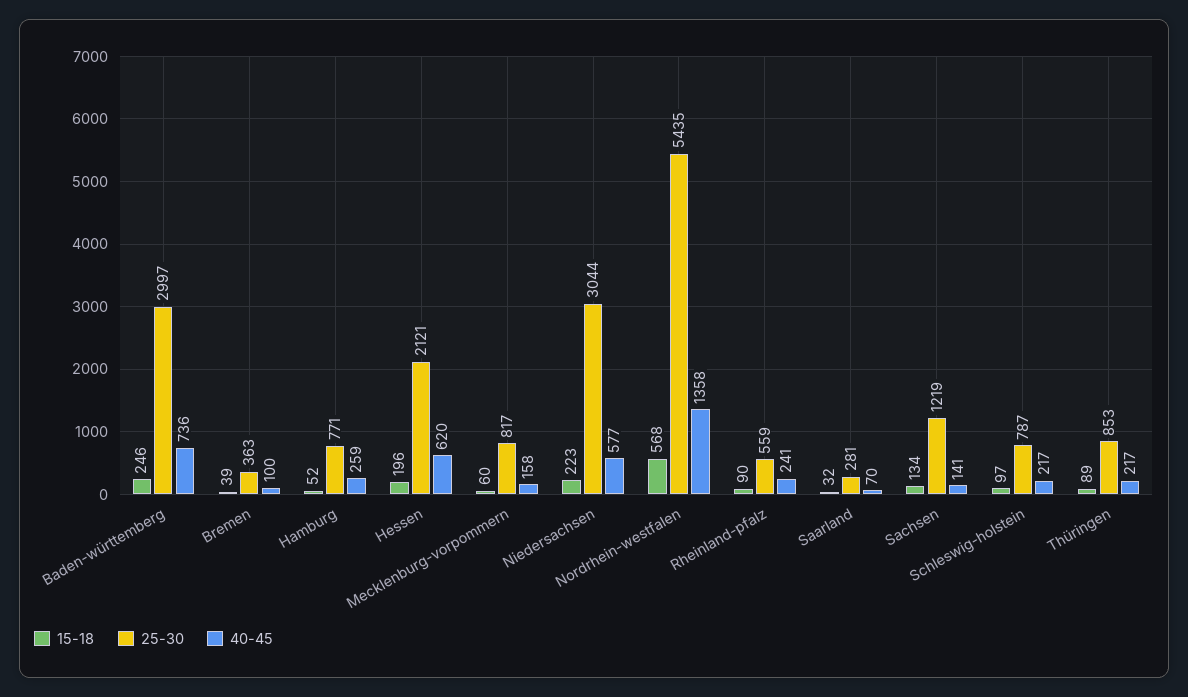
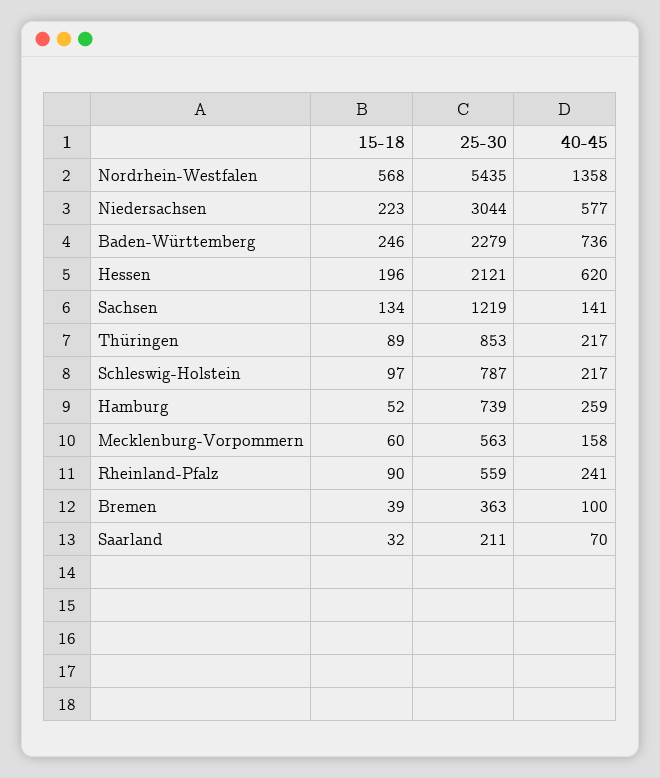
  {
    "15-18": {
      "Baden-württemberg": 246,
      "Bremen": 39,
      "Hamburg": 52,
      "Hessen": 196,
      "Mecklenburg-vorpommern": 60,
      "Niedersachsen": 223,
      "Nordrhein-westfalen": 568,
      "Rheinland-pfalz": 90,
      "Saarland": 32,
      "Sachsen": 134,
      "Schleswig-holstein": 97,
      "Thüringen": 89
    },
    "25-30": {
-     "Baden-württemberg": 2997,
+     "Baden-württemberg": 2279,
      "Bremen": 363,
-     "Hamburg": 771,
+     "Hamburg": 739,
      "Hessen": 2121,
-     "Mecklenburg-vorpommern": 817,
+     "Mecklenburg-vorpommern": 563,
      "Niedersachsen": 3044,
      "Nordrhein-westfalen": 5435,
      "Rheinland-pfalz": 559,
-     "Saarland": 281,
+     "Saarland": 211,
      "Sachsen": 1219,
      "Schleswig-holstein": 787,
      "Thüringen": 853
    },
    "40-45": {
      "Baden-württemberg": 736,
      "Bremen": 100,
      "Hamburg": 259,
      "Hessen": 620,
      "Mecklenburg-vorpommern": 158,
      "Niedersachsen": 577,
      "Nordrhein-westfalen": 1358,
      "Rheinland-pfalz": 241,
      "Saarland": 70,
      "Sachsen": 141,
      "Schleswig-holstein": 217,
      "Thüringen": 217
    }
  }

